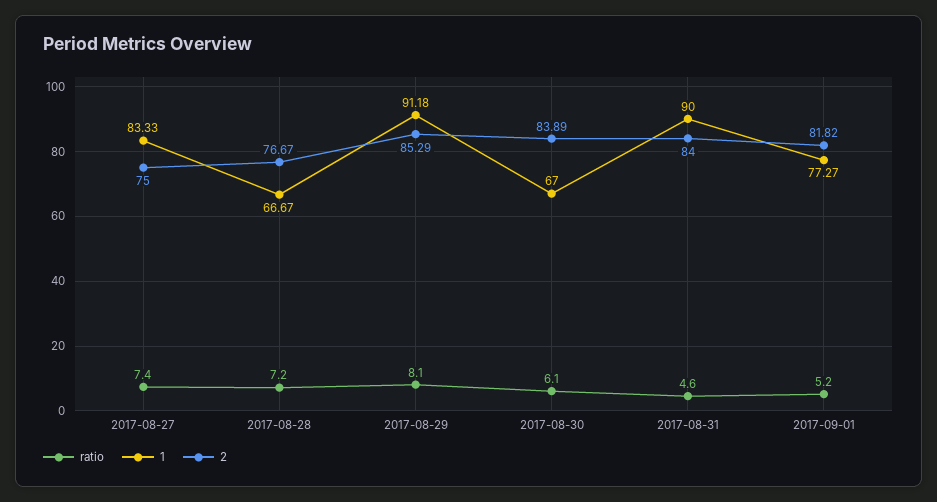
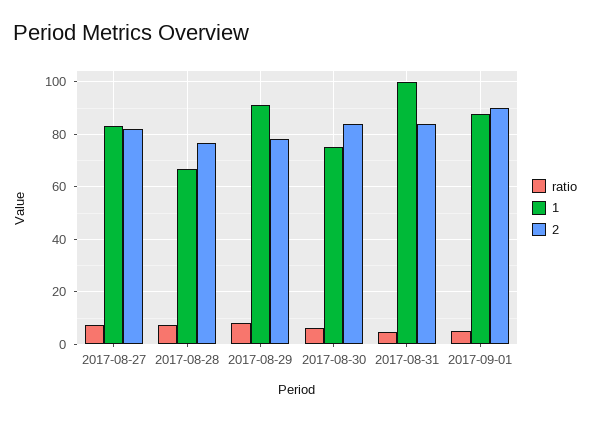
  {
    "ratio": {
      "2017-08-27": 7.4,
      "2017-08-28": 7.2,
      "2017-08-29": 8.1,
      "2017-08-30": 6.1,
      "2017-08-31": 4.6,
      "2017-09-01": 5.2
    },
    "1": {
      "2017-08-27": 83.33,
      "2017-08-28": 66.67,
      "2017-08-29": 91.18,
-     "2017-08-30": 67,
+     "2017-08-30": 75,
-     "2017-08-31": 90,
+     "2017-08-31": 100,
-     "2017-09-01": 77.27
+     "2017-09-01": 87.5
    },
    "2": {
-     "2017-08-27": 75,
+     "2017-08-27": 82.5,
      "2017-08-28": 76.67,
-     "2017-08-29": 85.29,
+     "2017-08-29": 77.5,
      "2017-08-30": 83.89,
      "2017-08-31": 84,
-     "2017-09-01": 81.82
+     "2017-09-01": 90
    }
  }

